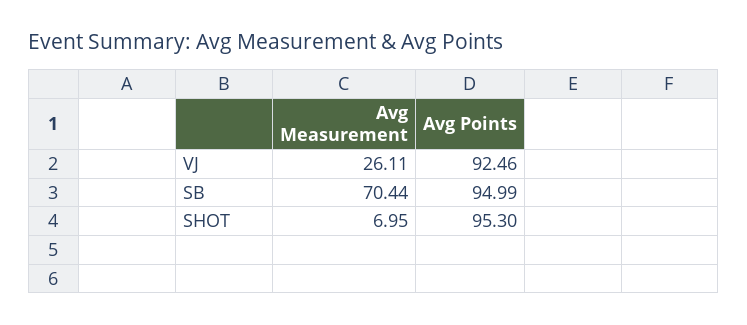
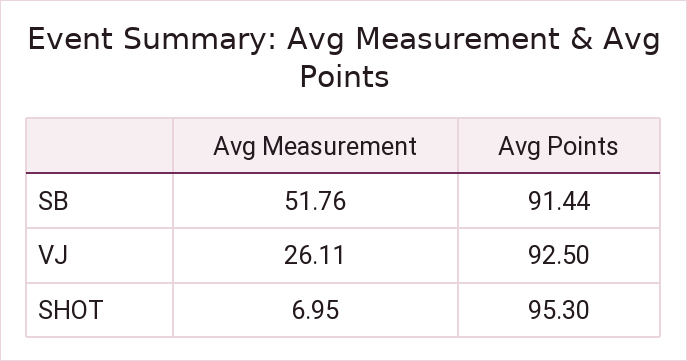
  {
    "Avg Measurement": {
      "VJ": 26.11,
-     "SB": 70.44,
+     "SB": 51.76,
      "SHOT": 6.95
    },
    "Avg Points": {
-     "VJ": 92.46,
+     "VJ": 92.5,
-     "SB": 94.99,
+     "SB": 91.44,
      "SHOT": 95.3
    }
  }

